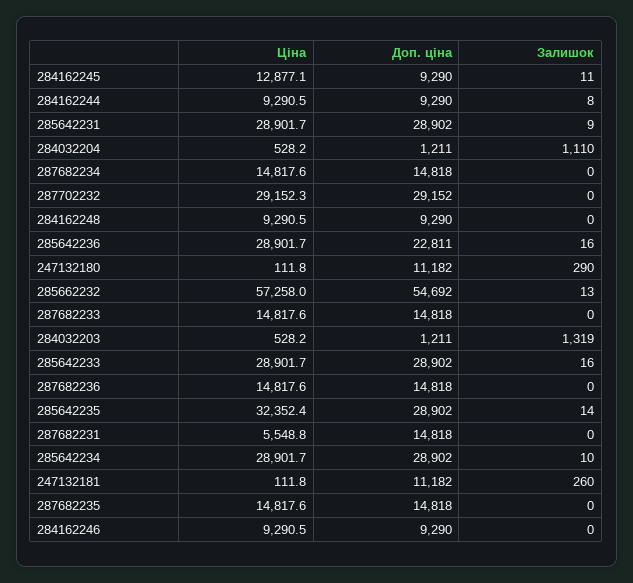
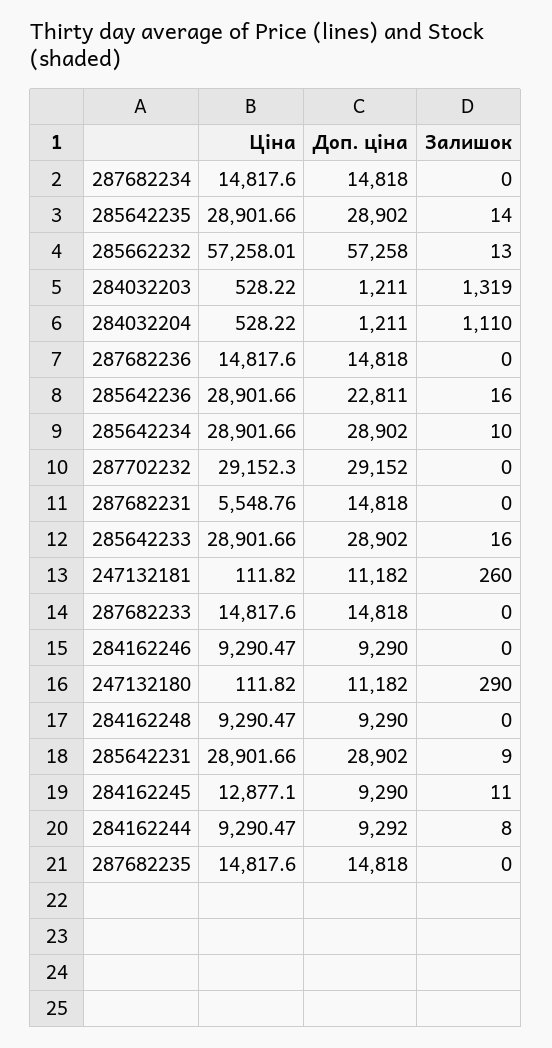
  {
    "Ціна": {
      "284162245": 12877.1,
      "284162244": 9290.47,
      "285642231": 28901.66,
      "284032204": 528.22,
      "287682234": 14817.6,
      "287702232": 29152.3,
      "284162248": 9290.47,
      "285642236": 28901.66,
      "247132180": 111.82,
      "285662232": 57258.01,
      "287682233": 14817.6,
      "284032203": 528.22,
      "285642233": 28901.66,
      "287682236": 14817.6,
-     "285642235": 32352.4,
+     "285642235": 28901.66,
      "287682231": 5548.76,
      "285642234": 28901.66,
      "247132181": 111.82,
      "287682235": 14817.6,
      "284162246": 9290.47
    },
    "Доп. ціна": {
      "284162245": 9290,
-     "284162244": 9290,
+     "284162244": 9292,
      "285642231": 28902,
      "284032204": 1211,
      "287682234": 14818,
      "287702232": 29152,
      "284162248": 9290,
      "285642236": 22811,
      "247132180": 11182,
-     "285662232": 54692,
+     "285662232": 57258,
      "287682233": 14818,
      "284032203": 1211,
      "285642233": 28902,
      "287682236": 14818,
      "285642235": 28902,
      "287682231": 14818,
      "285642234": 28902,
      "247132181": 11182,
      "287682235": 14818,
      "284162246": 9290
    },
    "Залишок": {
      "284162245": 11,
      "284162244": 8,
      "285642231": 9,
      "284032204": 1110,
      "287682234": 0,
      "287702232": 0,
      "284162248": 0,
      "285642236": 16,
      "247132180": 290,
      "285662232": 13,
      "287682233": 0,
      "284032203": 1319,
      "285642233": 16,
      "287682236": 0,
      "285642235": 14,
      "287682231": 0,
      "285642234": 10,
      "247132181": 260,
      "287682235": 0,
      "284162246": 0
    }
  }

